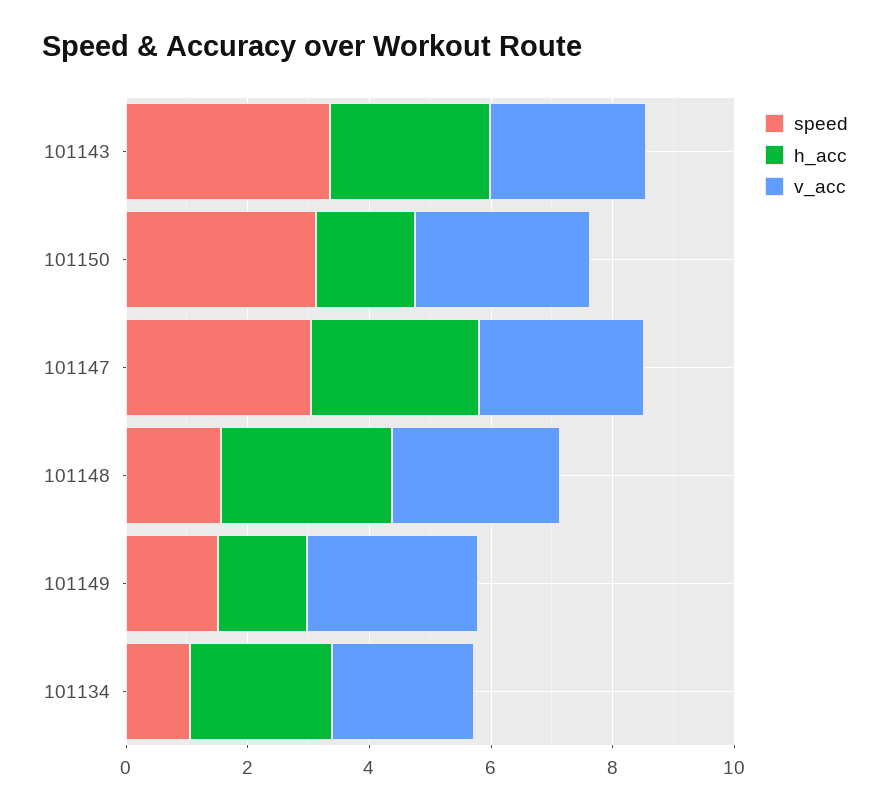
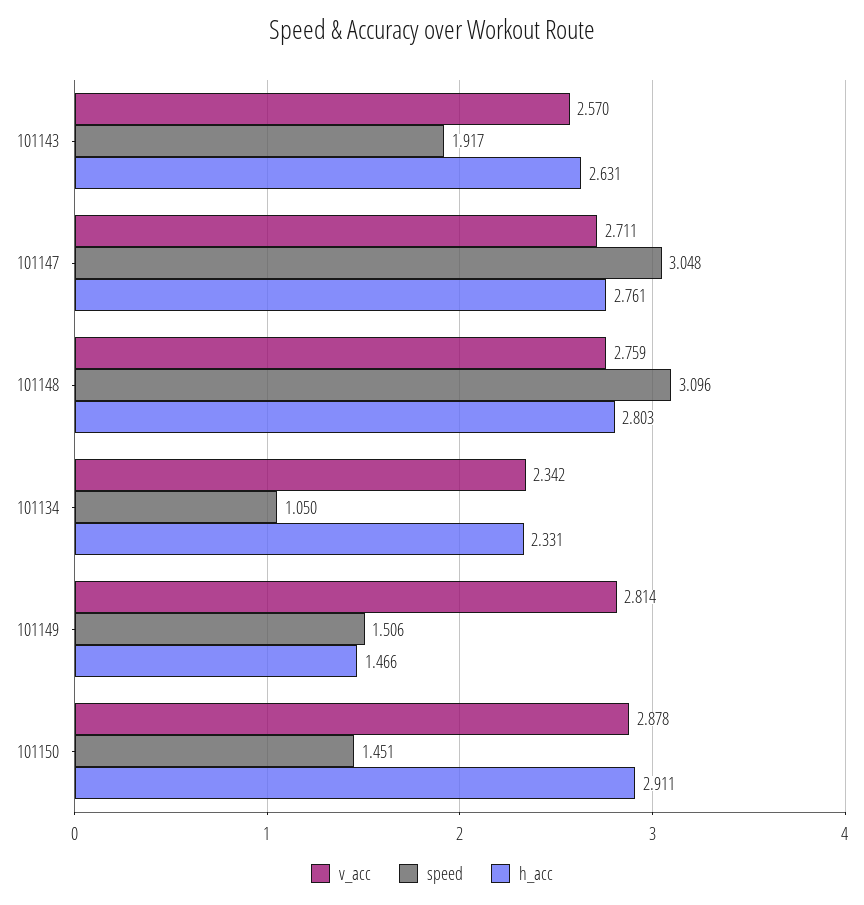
  {
    "speed": {
-     "101143": 3.5,
+     "101143": 1.917,
-     "101150": 3,
+     "101150": 1.451,
      "101147": 3.048,
-     "101148": 1.5,
+     "101148": 3.096,
      "101149": 1.506,
      "101134": 1.05
    },
    "h_acc": {
      "101143": 2.631,
-     "101150": 1.5,
+     "101150": 2.911,
      "101147": 2.761,
      "101148": 2.803,
      "101149": 1.466,
      "101134": 2.331
    },
    "v_acc": {
      "101143": 2.57,
      "101150": 2.878,
      "101147": 2.711,
      "101148": 2.759,
      "101149": 2.814,
      "101134": 2.342
    }
  }

